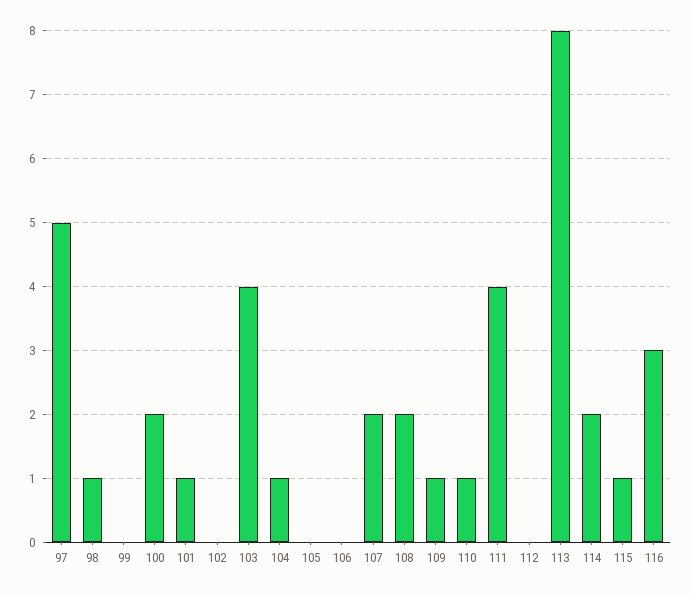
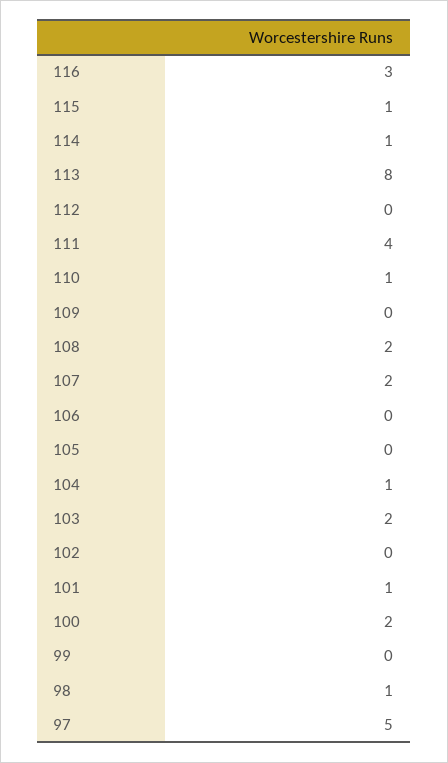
  {
    "97": 5,
    "98": 1,
    "99": 0,
    "100": 2,
    "101": 1,
    "102": 0,
-   "103": 4,
+   "103": 2,
    "104": 1,
    "105": 0,
    "106": 0,
    "107": 2,
    "108": 2,
-   "109": 1,
+   "109": 0,
    "110": 1,
    "111": 4,
    "112": 0,
    "113": 8,
-   "114": 2,
+   "114": 1,
    "115": 1,
    "116": 3
  }

